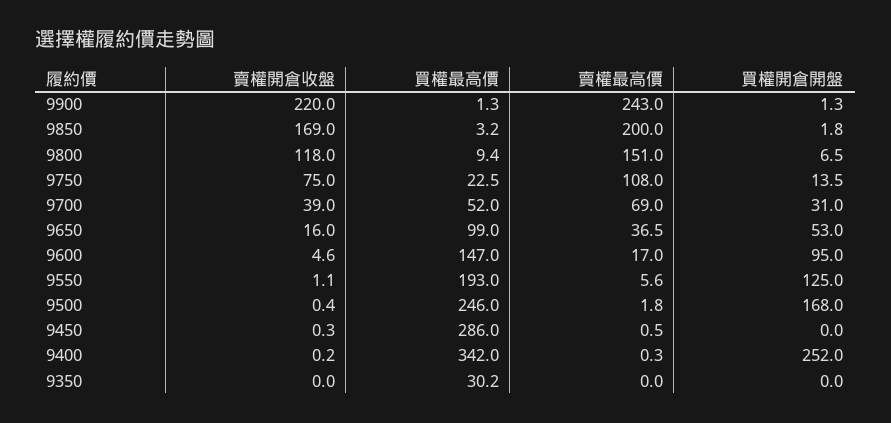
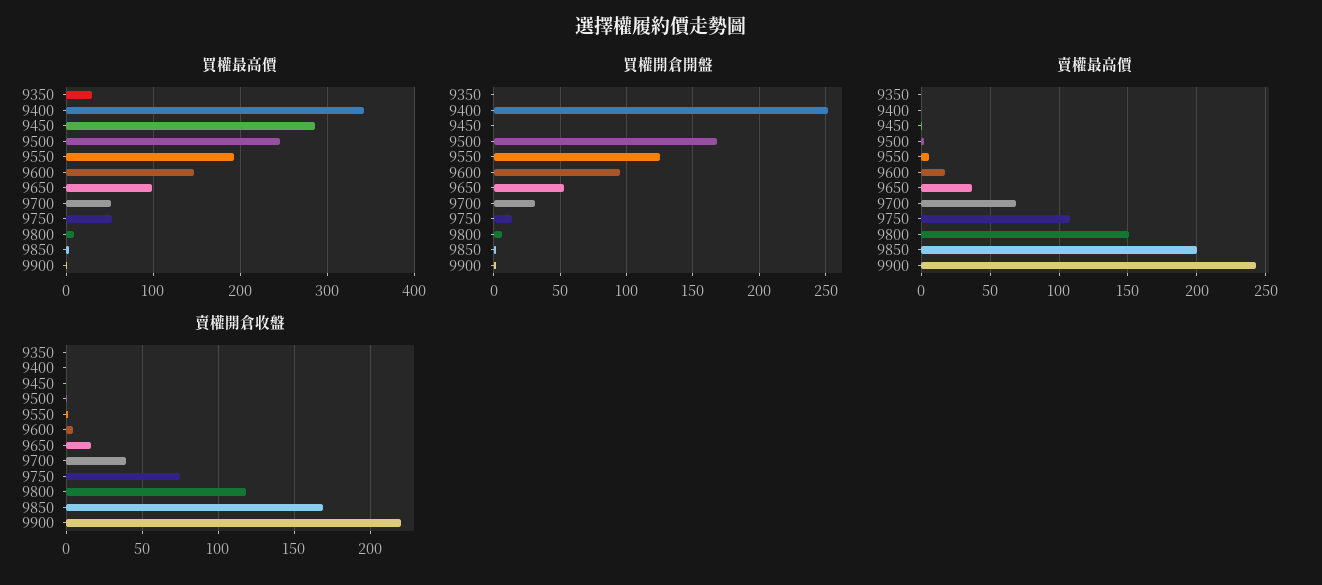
  {
    "賣權開倉收盤": {
      "9900": 220,
      "9850": 169,
      "9800": 118,
      "9750": 75,
      "9700": 39,
      "9650": 16,
      "9600": 4.6,
      "9550": 1.1,
      "9500": 0.4,
      "9450": 0.3,
      "9400": 0.2,
      "9350": 0
    },
    "買權最高價": {
      "9900": 1.3,
      "9850": 3.2,
      "9800": 9.4,
-     "9750": 22.5,
+     "9750": 50,
      "9700": 52,
      "9650": 99,
      "9600": 147,
      "9550": 193,
      "9500": 246,
      "9450": 286,
      "9400": 342,
      "9350": 30.2
    },
    "賣權最高價": {
      "9900": 243,
      "9850": 200,
      "9800": 151,
      "9750": 108,
      "9700": 69,
      "9650": 36.5,
      "9600": 17,
      "9550": 5.6,
      "9500": 1.8,
      "9450": 0.5,
      "9400": 0.3,
      "9350": 0
    },
    "買權開倉開盤": {
      "9900": 1.3,
      "9850": 1.8,
      "9800": 6.5,
      "9750": 13.5,
      "9700": 31,
      "9650": 53,
      "9600": 95,
      "9550": 125,
      "9500": 168,
      "9450": 0,
      "9400": 252,
      "9350": 0
    }
  }

